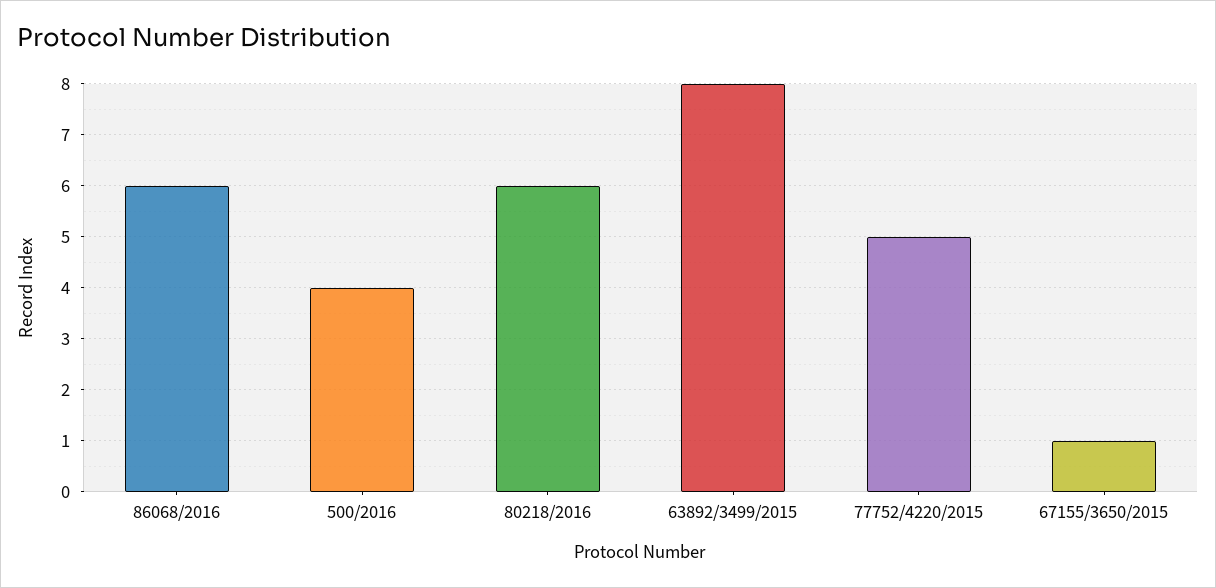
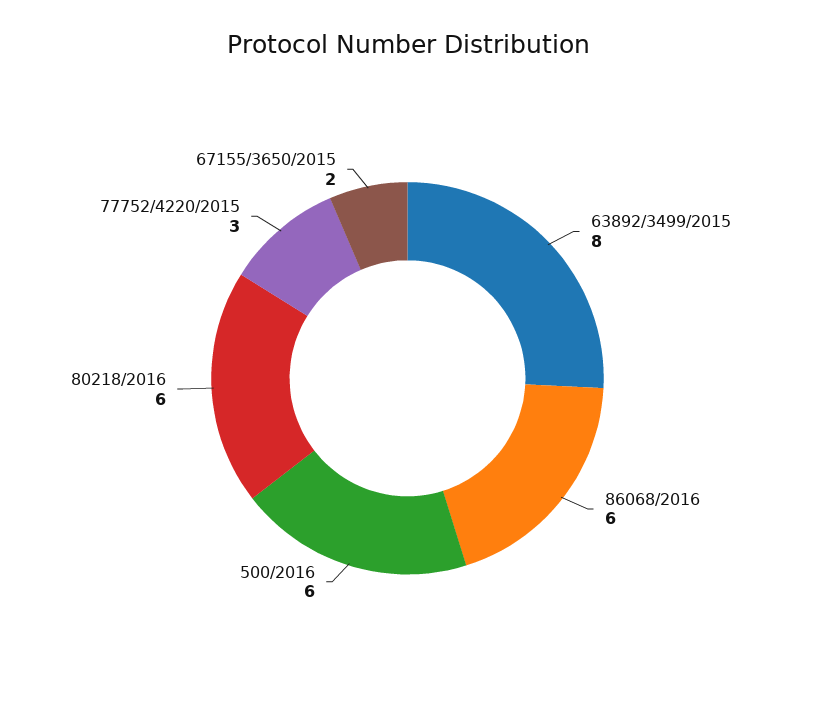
  {
    "86068/2016": 6,
-   "500/2016": 4,
+   "500/2016": 6,
    "80218/2016": 6,
    "63892/3499/2015": 8,
-   "77752/4220/2015": 5,
+   "77752/4220/2015": 3,
-   "67155/3650/2015": 1
+   "67155/3650/2015": 2
  }

